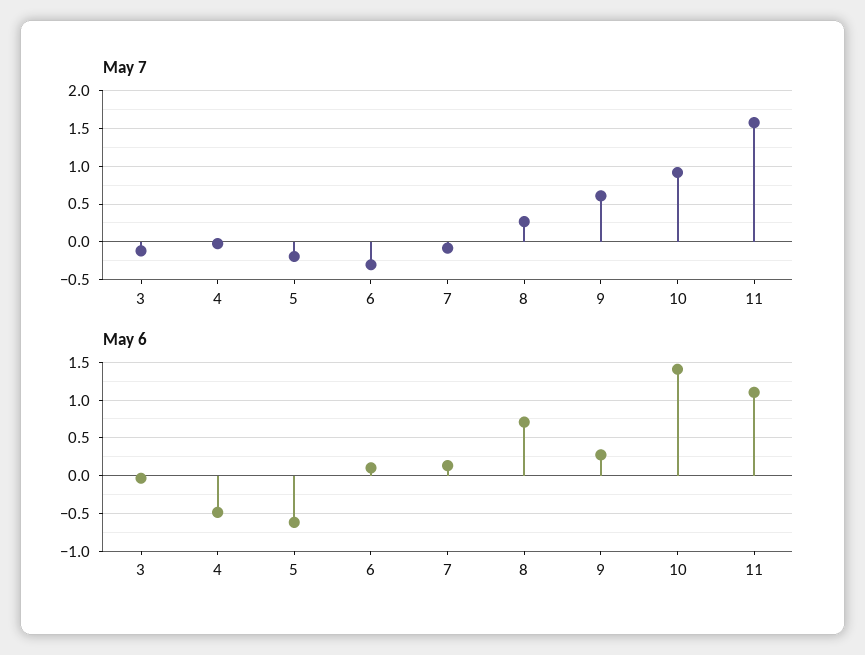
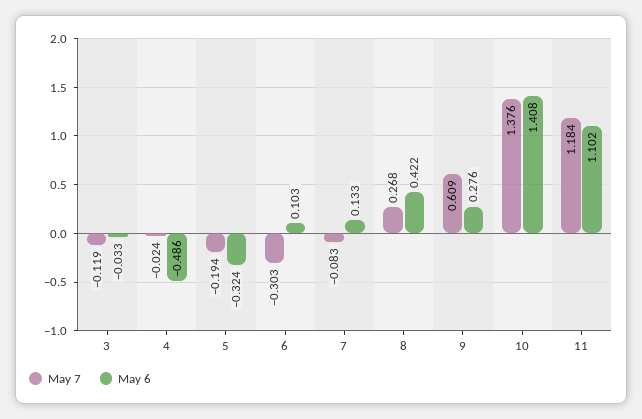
  {
    "May 7": {
      "3": -0.119,
      "4": -0.024,
      "5": -0.194,
      "6": -0.303,
      "7": -0.083,
      "8": 0.268,
      "9": 0.609,
-     "10": 0.9,
+     "10": 1.376,
-     "11": 1.6
+     "11": 1.184
    },
    "May 6": {
      "3": -0.033,
      "4": -0.486,
-     "5": -0.6,
+     "5": -0.324,
      "6": 0.103,
      "7": 0.133,
-     "8": 0.7,
+     "8": 0.422,
      "9": 0.276,
      "10": 1.408,
      "11": 1.102
    }
  }

